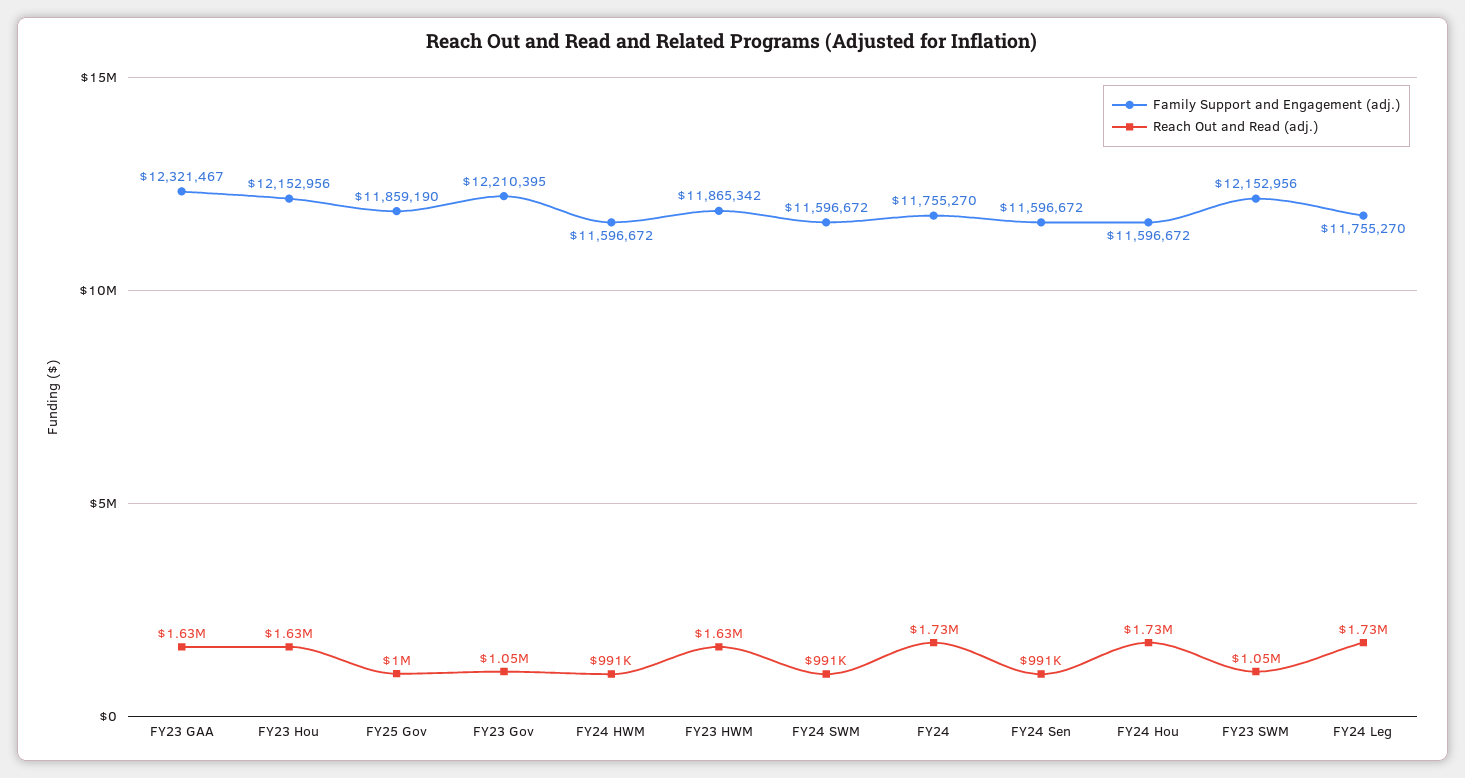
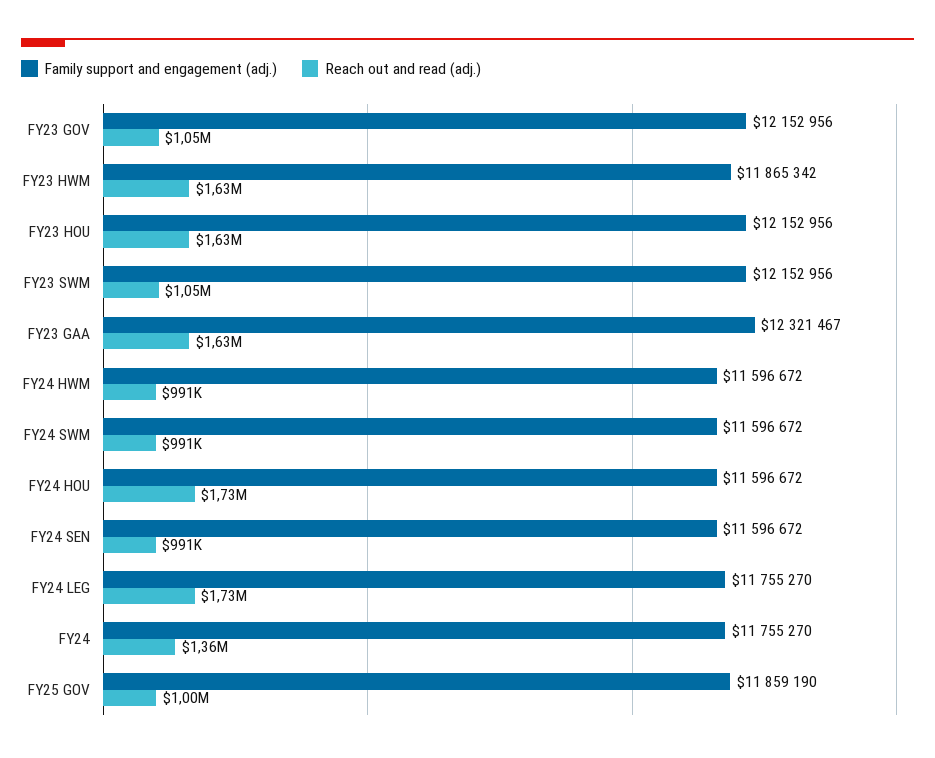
  {
    "Family Support and Engagement (adj.)": {
      "FY23 GAA": 12321467,
      "FY23 Hou": 12152956,
      "FY25 Gov": 11859190,
-     "FY23 Gov": 12210395,
+     "FY23 Gov": 12152956,
      "FY24 HWM": 11596672,
      "FY23 HWM": 11865342,
      "FY24 SWM": 11596672,
      "FY24": 11755270,
      "FY24 Sen": 11596672,
      "FY24 Hou": 11596672,
      "FY23 SWM": 12152956,
      "FY24 Leg": 11755270
    },
    "Reach Out and Read (adj.)": {
      "FY23 GAA": 1630000,
      "FY23 Hou": 1630000,
      "FY25 Gov": 1000000,
      "FY23 Gov": 1050000,
      "FY24 HWM": 991000,
      "FY23 HWM": 1630000,
      "FY24 SWM": 991000,
-     "FY24": 1730000,
+     "FY24": 1360000,
      "FY24 Sen": 991000,
      "FY24 Hou": 1730000,
      "FY23 SWM": 1050000,
      "FY24 Leg": 1730000
    }
  }

